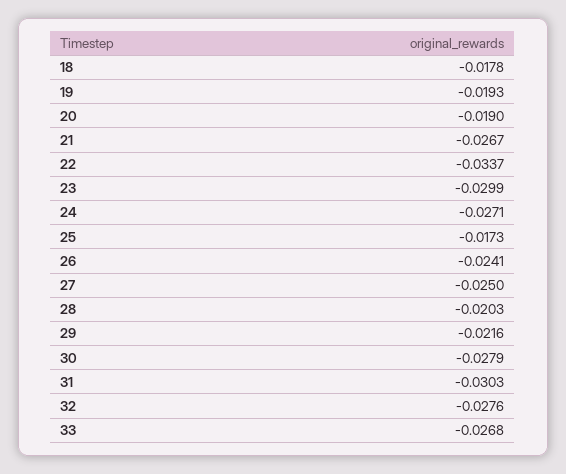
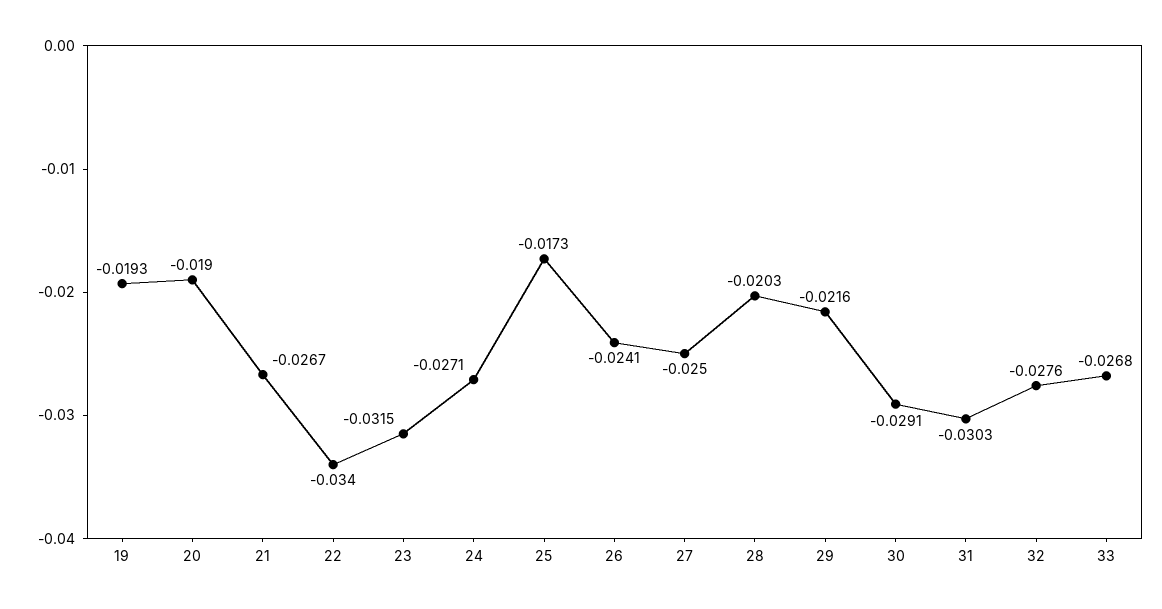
  {
-   "18": -0.0178,
    "19": -0.0193,
    "20": -0.019,
    "21": -0.0267,
-   "22": -0.0337,
+   "22": -0.034,
-   "23": -0.0299,
+   "23": -0.0315,
    "24": -0.0271,
    "25": -0.0173,
    "26": -0.0241,
    "27": -0.025,
    "28": -0.0203,
    "29": -0.0216,
-   "30": -0.0279,
+   "30": -0.0291,
    "31": -0.0303,
    "32": -0.0276,
    "33": -0.0268
  }

